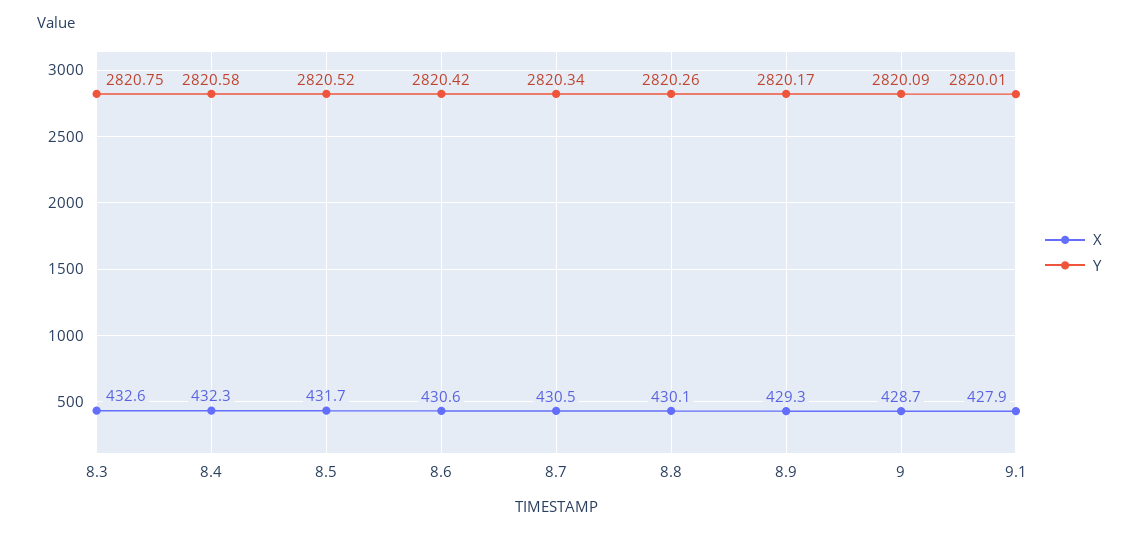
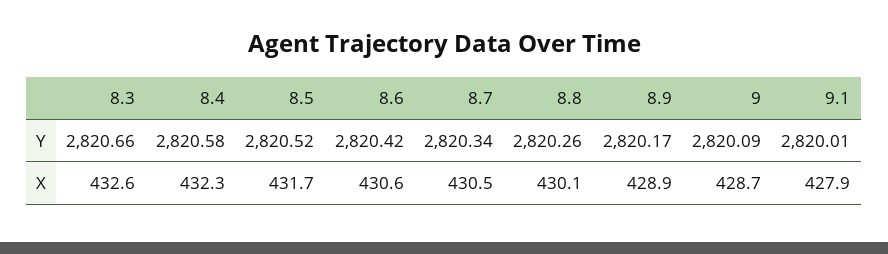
  {
    "X": {
      "8.3": 432.6,
      "8.4": 432.3,
      "8.5": 431.7,
      "8.6": 430.6,
      "8.7": 430.5,
      "8.8": 430.1,
-     "8.9": 429.3,
+     "8.9": 428.9,
      "9": 428.7,
      "9.1": 427.9
    },
    "Y": {
-     "8.3": 2820.75,
+     "8.3": 2820.66,
      "8.4": 2820.58,
      "8.5": 2820.52,
      "8.6": 2820.42,
      "8.7": 2820.34,
      "8.8": 2820.26,
      "8.9": 2820.17,
      "9": 2820.09,
      "9.1": 2820.01
    }
  }

